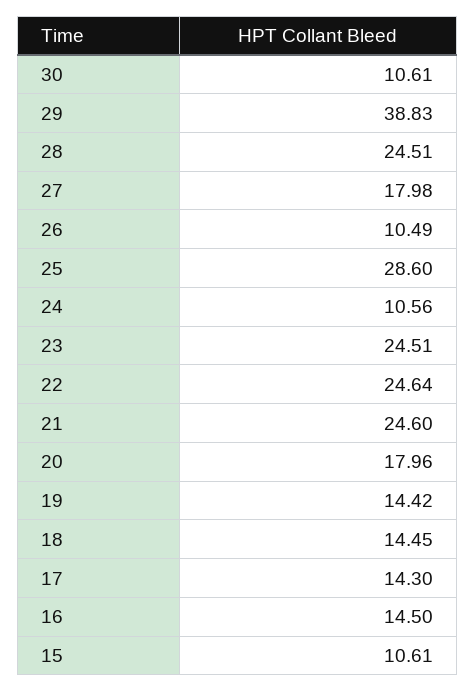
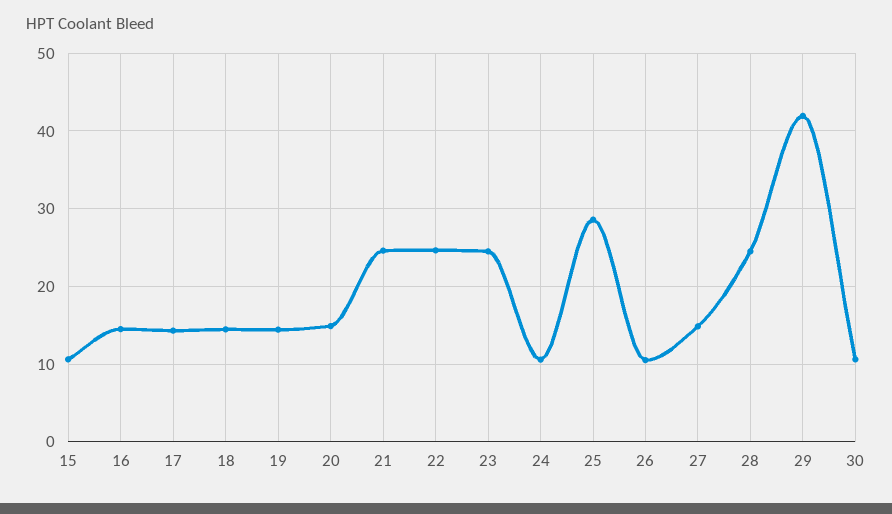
  {
    "30": 10.61,
-   "29": 38.83,
+   "29": 42,
    "28": 24.51,
-   "27": 17.98,
+   "27": 15,
    "26": 10.49,
    "25": 28.6,
    "24": 10.56,
    "23": 24.51,
    "22": 24.64,
    "21": 24.6,
-   "20": 17.96,
+   "20": 15,
    "19": 14.42,
    "18": 14.45,
    "17": 14.3,
    "16": 14.5,
    "15": 10.61
  }

